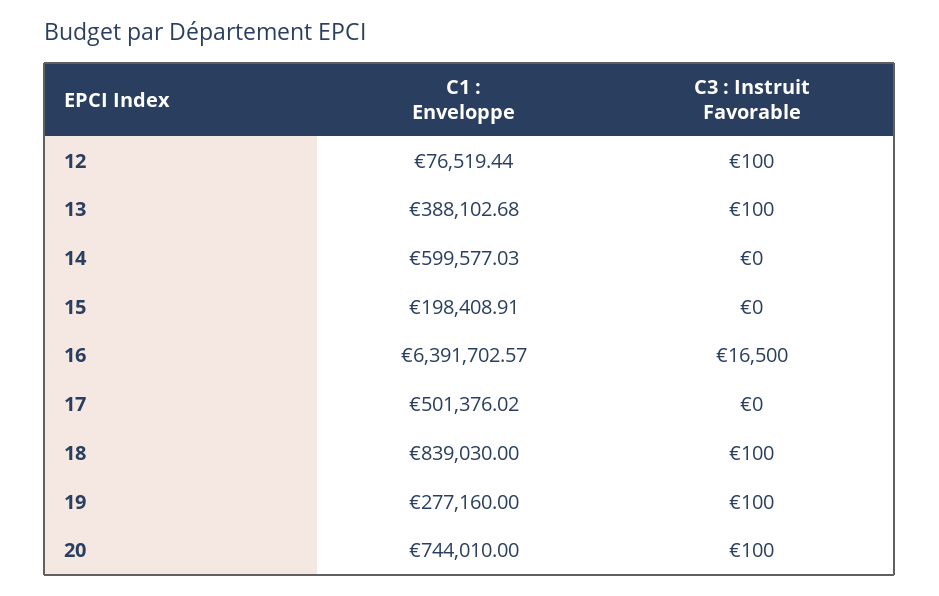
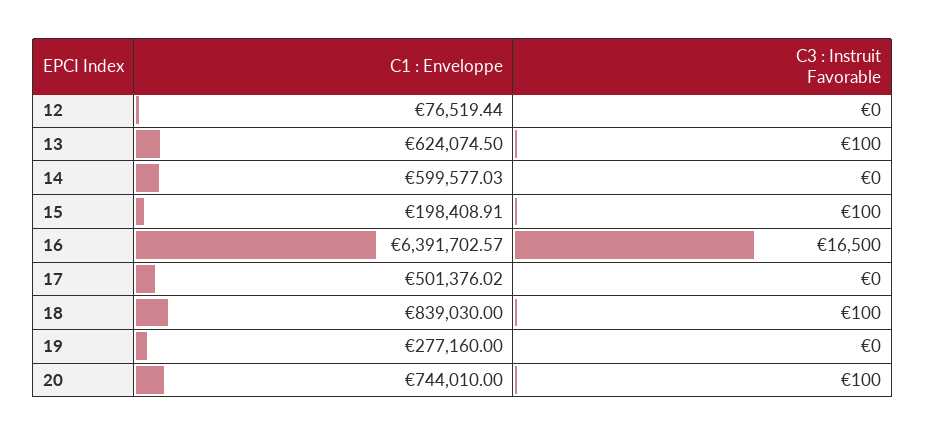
  {
    "C1 : Enveloppe": {
      "12": 76519.44,
-     "13": 388102.68,
+     "13": 624074.5,
      "14": 599577.03,
      "15": 198408.91,
      "16": 6391702.57,
      "17": 501376.02,
      "18": 839030,
      "19": 277160,
      "20": 744010
    },
    "C3 : Instruit Favorable": {
-     "12": 100,
+     "12": 0,
      "13": 100,
      "14": 0,
-     "15": 0,
+     "15": 100,
      "16": 16500,
      "17": 0,
      "18": 100,
-     "19": 100,
+     "19": 0,
      "20": 100
    }
  }

